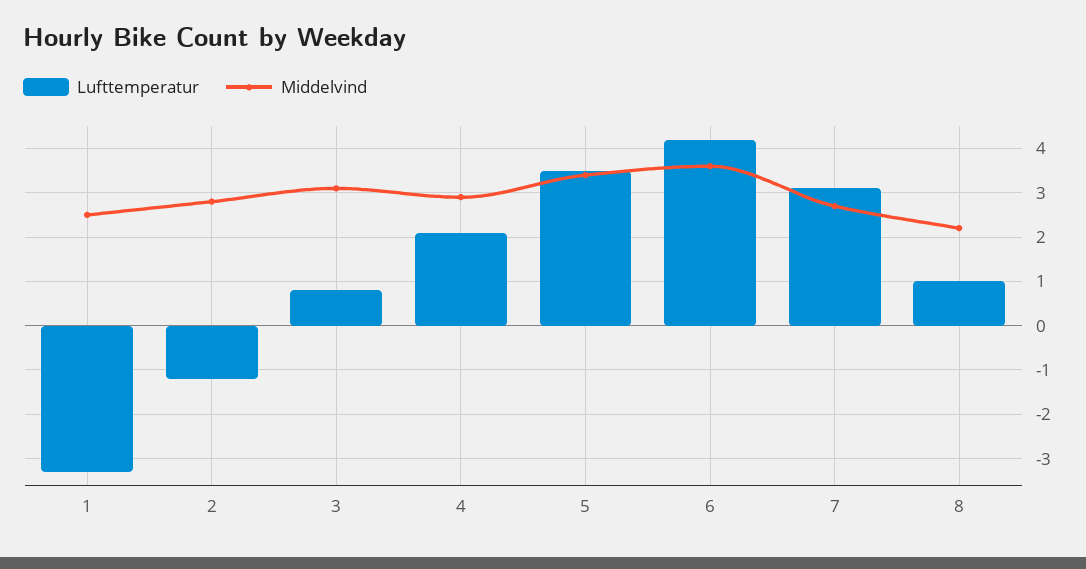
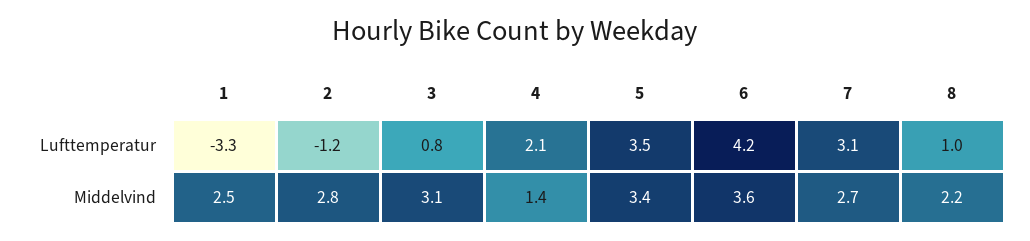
  {
    "Lufttemperatur": {
      "1": -3.3,
      "2": -1.2,
      "3": 0.8,
      "4": 2.1,
      "5": 3.5,
      "6": 4.2,
      "7": 3.1,
      "8": 1
    },
    "Middelvind": {
      "1": 2.5,
      "2": 2.8,
      "3": 3.1,
-     "4": 3,
+     "4": 1.4,
      "5": 3.4,
      "6": 3.6,
      "7": 2.7,
      "8": 2.2
    }
  }

